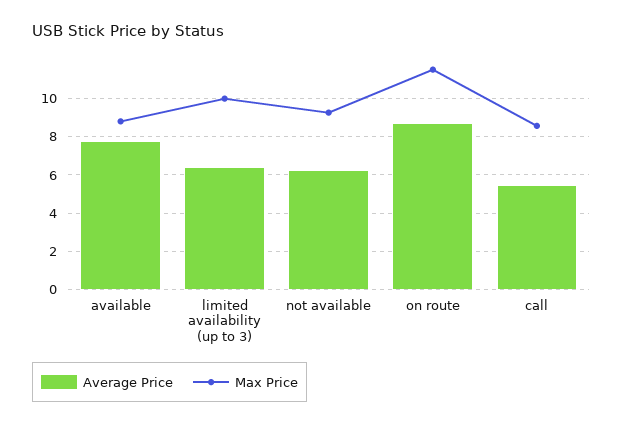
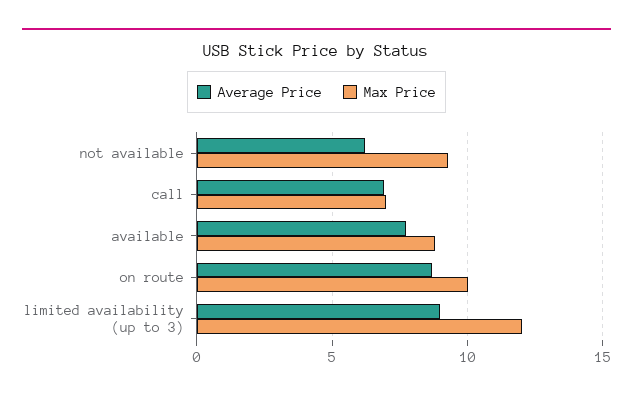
  {
    "Average Price": {
      "available": 7.5,
-     "limited availability (up to 3)": 6.5,
+     "limited availability (up to 3)": 9,
      "not available": 6,
      "on route": 8.5,
-     "call": 5.5
+     "call": 7
    },
    "Max Price": {
      "available": 9,
-     "limited availability (up to 3)": 10,
+     "limited availability (up to 3)": 12,
      "not available": 9.5,
-     "on route": 11.5,
+     "on route": 10,
-     "call": 8.5
+     "call": 7
    }
  }

